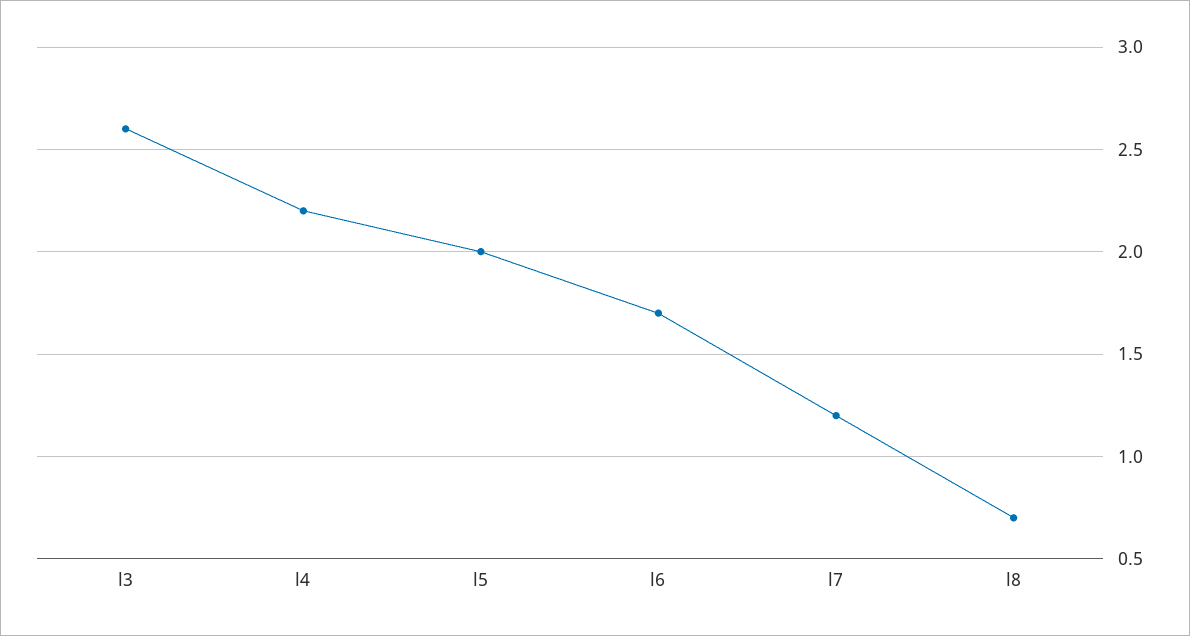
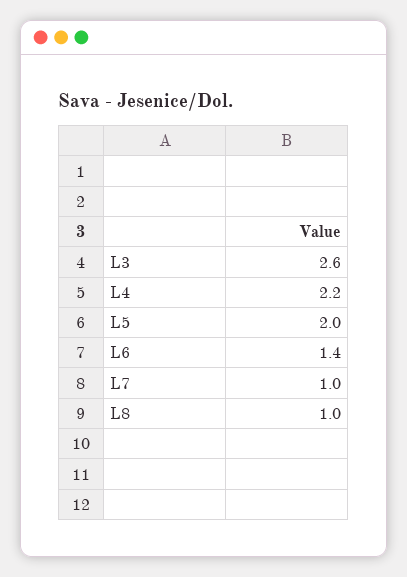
  {
    "l3": 2.6,
    "l4": 2.2,
    "l5": 2,
-   "l6": 1.7,
+   "l6": 1.4,
-   "l7": 1.2,
+   "l7": 1,
-   "l8": 0.7
+   "l8": 1
  }

